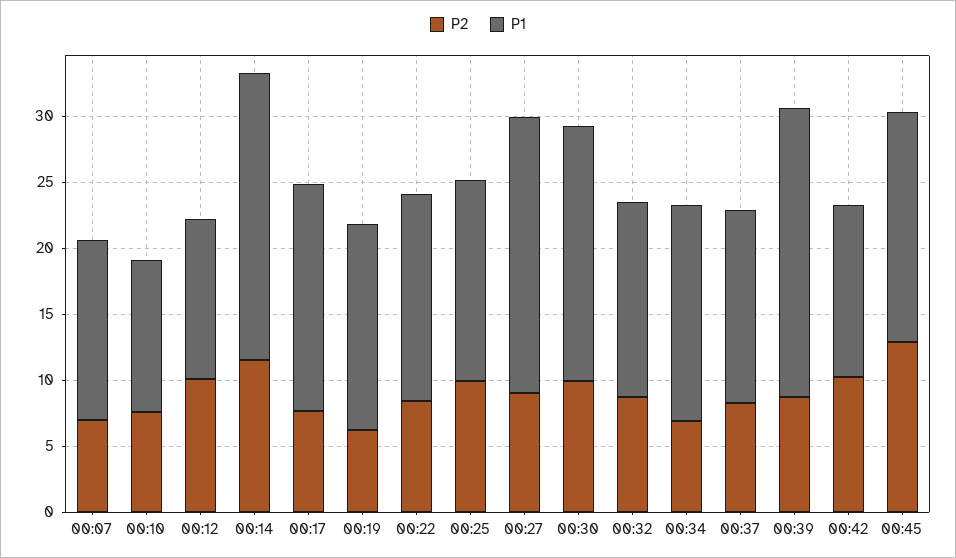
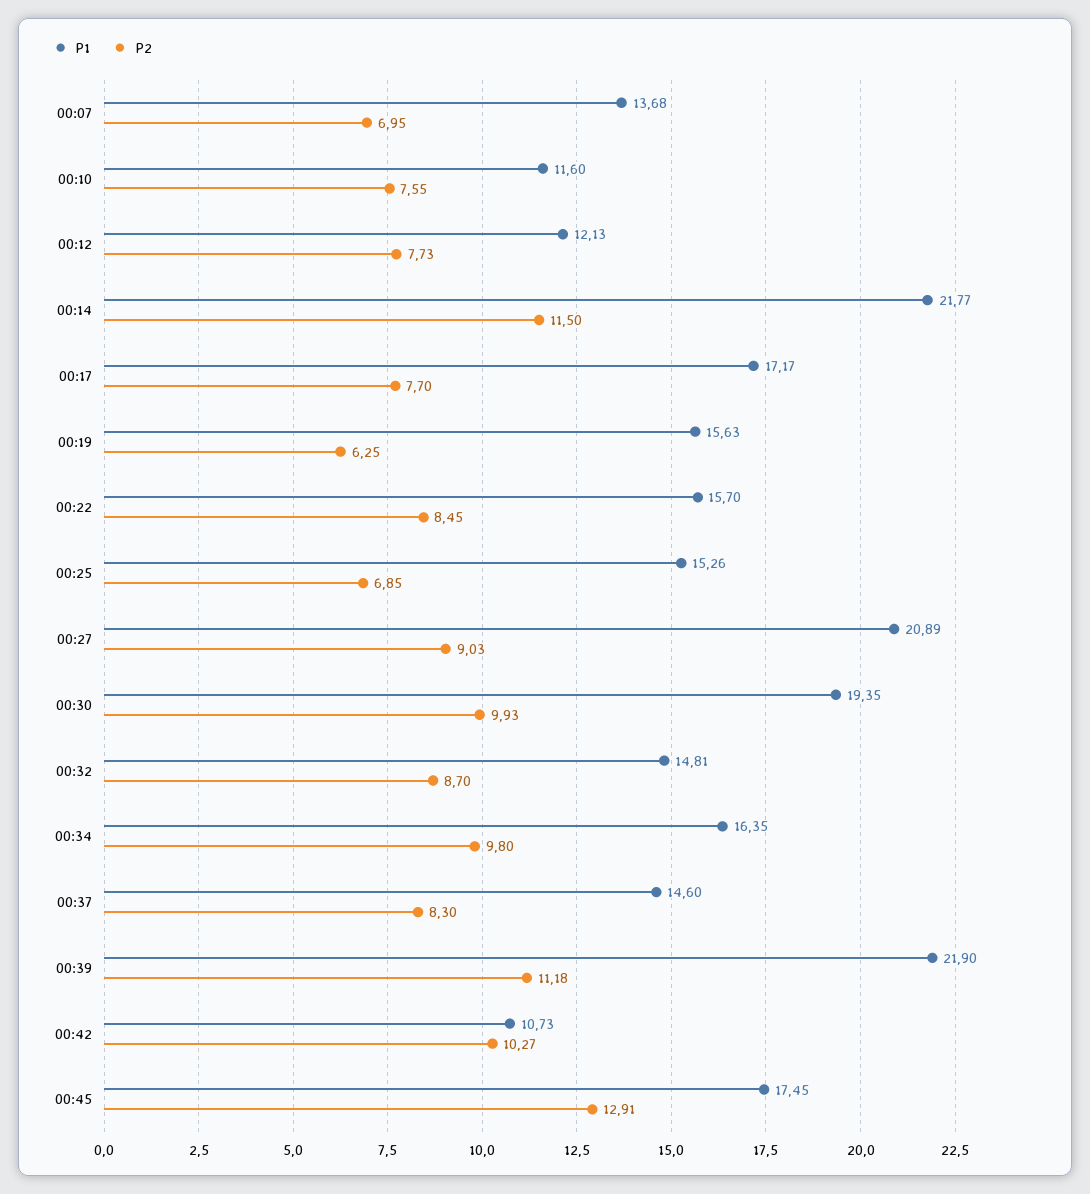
  {
    "P2": {
      "00:07": 6.95,
      "00:10": 7.55,
-     "00:12": 10,
+     "00:12": 7.73,
      "00:14": 11.5,
      "00:17": 7.7,
      "00:19": 6.25,
      "00:22": 8.45,
-     "00:25": 10,
+     "00:25": 6.85,
      "00:27": 9.03,
      "00:30": 9.93,
      "00:32": 8.7,
-     "00:34": 7,
+     "00:34": 9.8,
      "00:37": 8.3,
-     "00:39": 9,
+     "00:39": 11.18,
      "00:42": 10.27,
      "00:45": 12.91
    },
    "P1": {
      "00:07": 13.68,
      "00:10": 11.6,
      "00:12": 12.13,
      "00:14": 21.77,
      "00:17": 17.17,
      "00:19": 15.63,
      "00:22": 15.7,
      "00:25": 15.26,
      "00:27": 20.89,
      "00:30": 19.35,
      "00:32": 14.81,
      "00:34": 16.35,
      "00:37": 14.6,
      "00:39": 21.9,
-     "00:42": 13,
+     "00:42": 10.73,
      "00:45": 17.45
    }
  }

